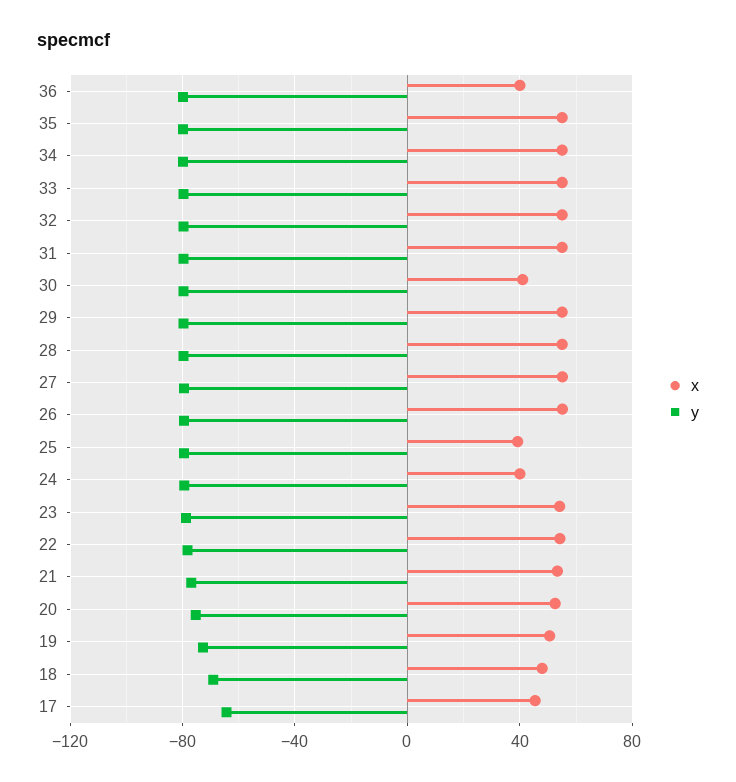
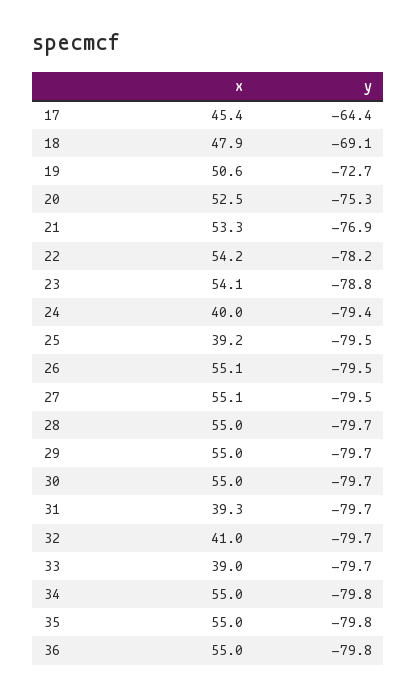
  {
    "x": {
-     "36": 40,
+     "36": 55,
      "35": 55,
      "34": 55,
-     "33": 55,
+     "33": 39,
-     "32": 55,
+     "32": 41,
-     "31": 55,
+     "31": 39.3,
-     "30": 40,
+     "30": 55,
      "29": 55,
      "28": 55,
      "27": 55.1,
      "26": 55.1,
      "25": 39.2,
      "24": 40,
      "23": 54.1,
      "22": 54.2,
      "21": 53.3,
      "20": 52.5,
      "19": 50.6,
      "18": 47.9,
      "17": 45.4
    },
    "y": {
      "36": -79.8,
      "35": -79.8,
      "34": -79.8,
      "33": -79.7,
      "32": -79.7,
      "31": -79.7,
      "30": -79.7,
      "29": -79.7,
      "28": -79.7,
      "27": -79.5,
      "26": -79.5,
      "25": -79.5,
      "24": -79.4,
      "23": -78.8,
      "22": -78.2,
      "21": -76.9,
      "20": -75.3,
      "19": -72.7,
      "18": -69.1,
      "17": -64.4
    }
  }

